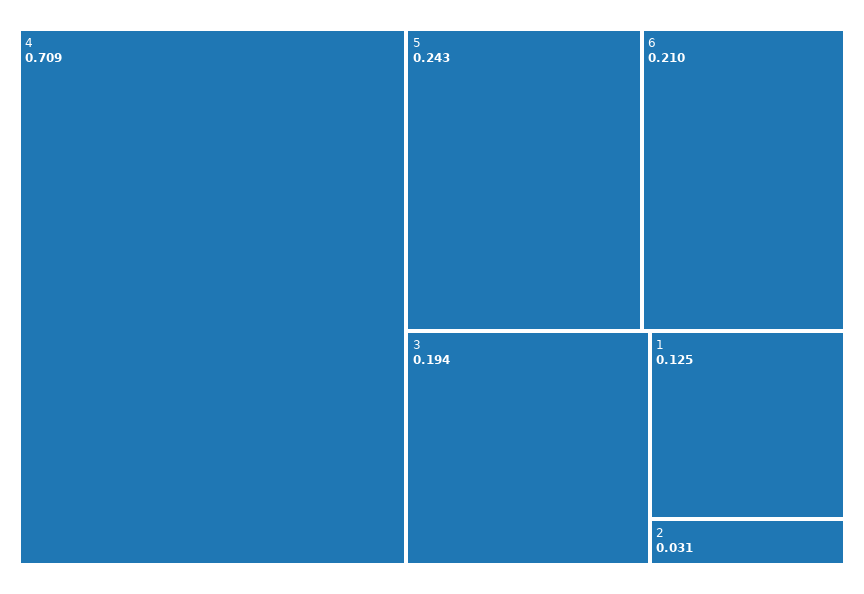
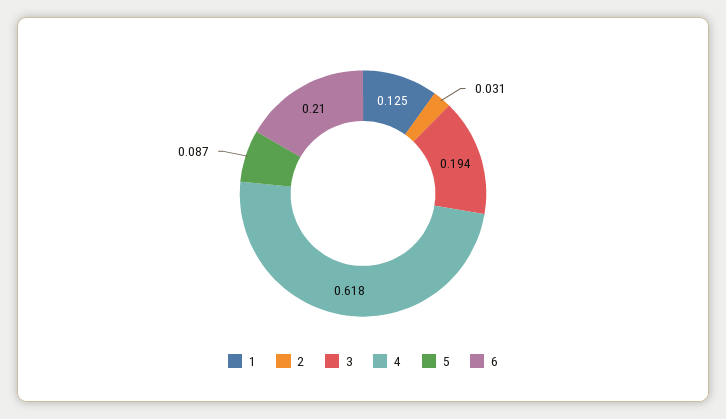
  {
-   "4": 0.709,
+   "4": 0.618,
-   "5": 0.243,
+   "5": 0.087,
    "6": 0.21,
    "3": 0.194,
    "1": 0.125,
    "2": 0.031
  }

